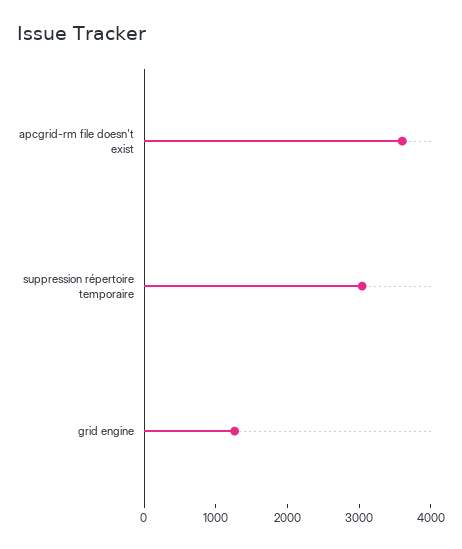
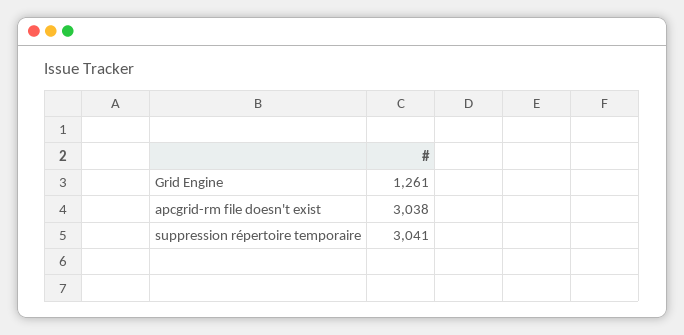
  {
-   "apcgrid-rm file doesn't exist": 3600,
+   "apcgrid-rm file doesn't exist": 3038,
    "suppression répertoire temporaire": 3041,
    "grid engine": 1261
  }

